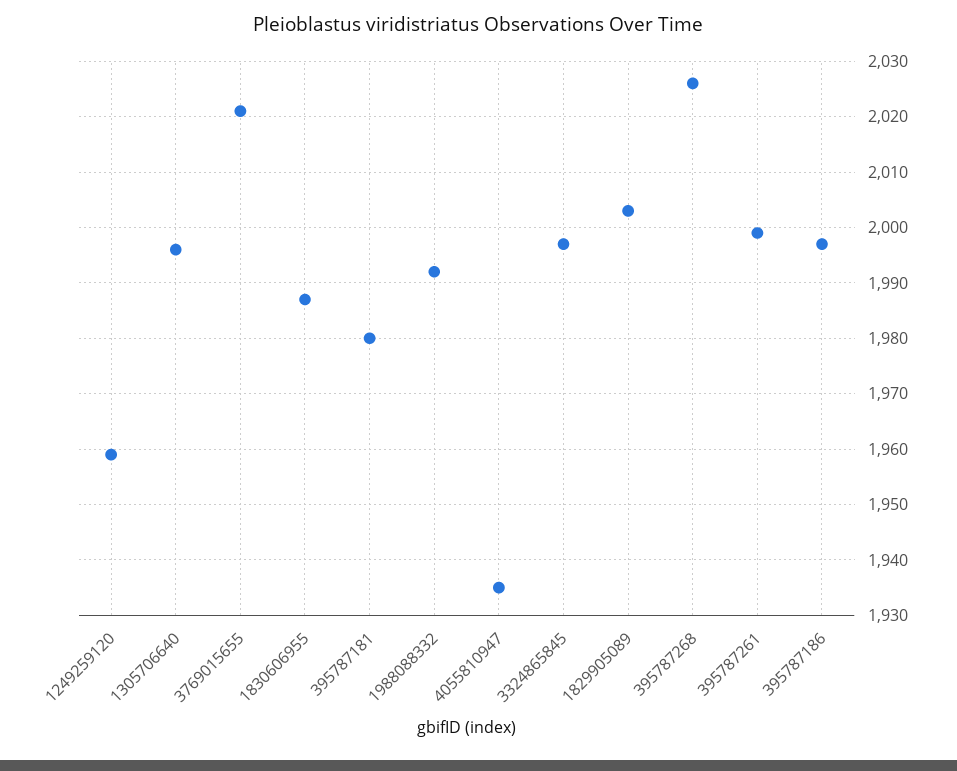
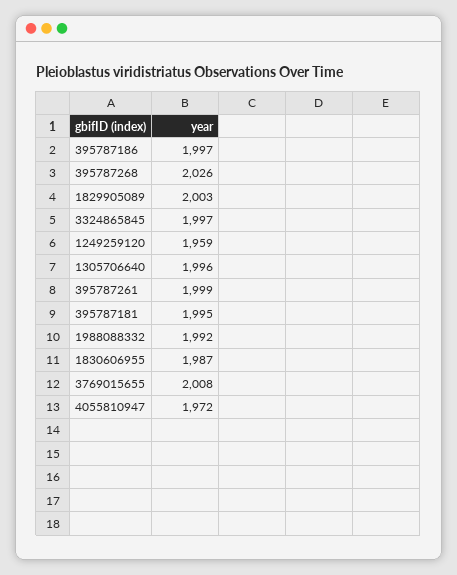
  {
    "1249259120": 1959,
    "1305706640": 1996,
-   "3769015655": 2020,
+   "3769015655": 2008,
    "1830606955": 1987,
-   "395787181": 1980,
+   "395787181": 1995,
    "1988088332": 1992,
-   "4055810947": 1935,
+   "4055810947": 1972,
    "3324865845": 1997,
    "1829905089": 2003,
    "395787268": 2026,
    "395787261": 1999,
    "395787186": 1997
  }

